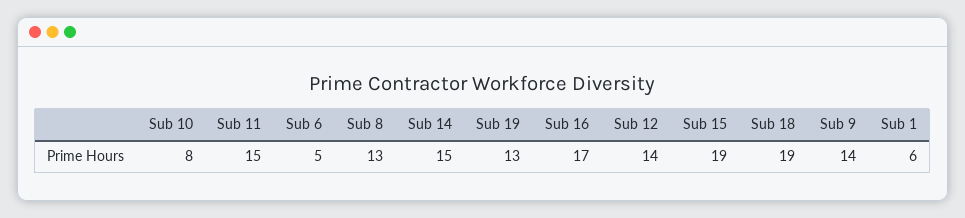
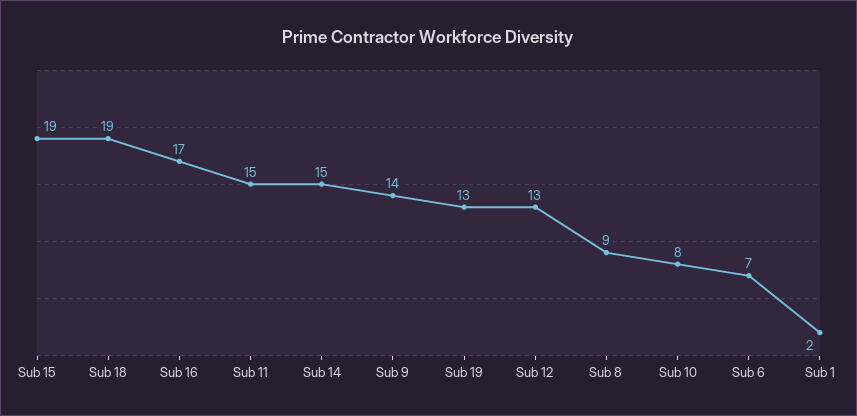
  {
    "Sub 10": 8,
    "Sub 11": 15,
-   "Sub 6": 5,
+   "Sub 6": 7,
-   "Sub 8": 13,
+   "Sub 8": 9,
    "Sub 14": 15,
    "Sub 19": 13,
    "Sub 16": 17,
-   "Sub 12": 14,
+   "Sub 12": 13,
    "Sub 15": 19,
    "Sub 18": 19,
    "Sub 9": 14,
-   "Sub 1": 6
+   "Sub 1": 2
  }

